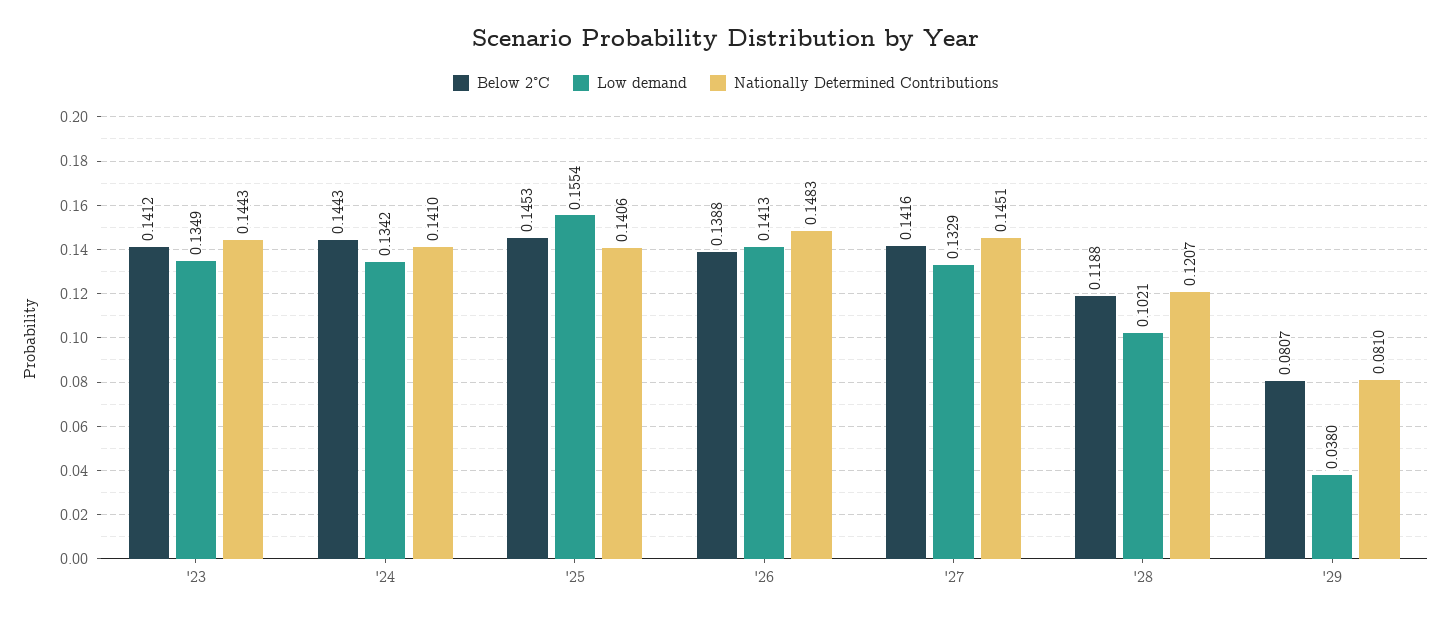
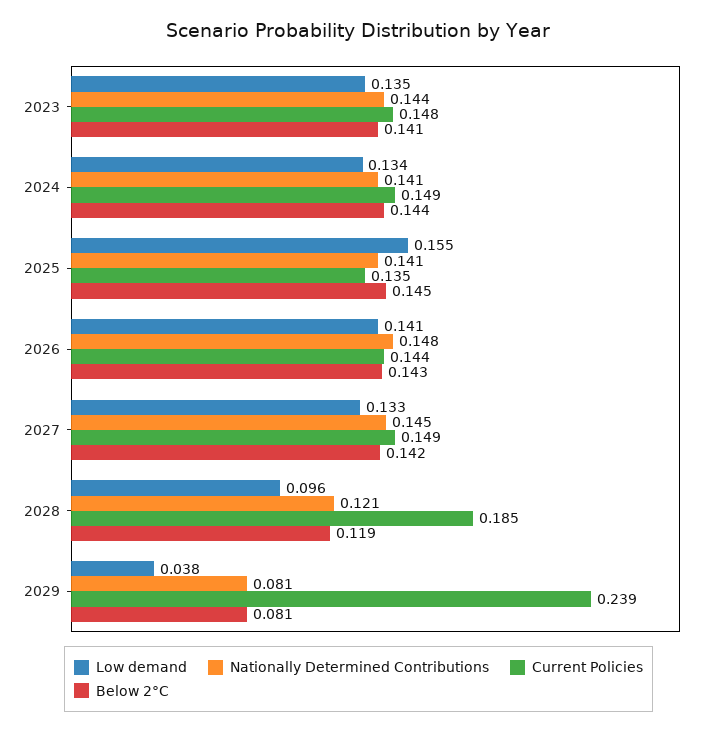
  {
    "Below 2°C": {
      "'23": 0.1412,
      "'24": 0.1443,
      "'25": 0.1453,
-     "'26": 0.1388,
+     "'26": 0.143,
      "'27": 0.1416,
      "'28": 0.1188,
      "'29": 0.0807
    },
    "Low demand": {
      "'23": 0.1349,
      "'24": 0.1342,
      "'25": 0.1554,
      "'26": 0.1413,
      "'27": 0.1329,
-     "'28": 0.1021,
+     "'28": 0.096,
      "'29": 0.038
    },
    "Nationally Determined Contributions": {
      "'23": 0.1443,
      "'24": 0.141,
      "'25": 0.1406,
      "'26": 0.1483,
      "'27": 0.1451,
      "'28": 0.1207,
      "'29": 0.081
-   }
+   },
+   "Current Policies": {
+     "'23": 0.148,
+     "'24": 0.149,
+     "'25": 0.135,
+     "'26": 0.144,
+     "'27": 0.149,
+     "'28": 0.185,
+     "'29": 0.239
+   }
  }

